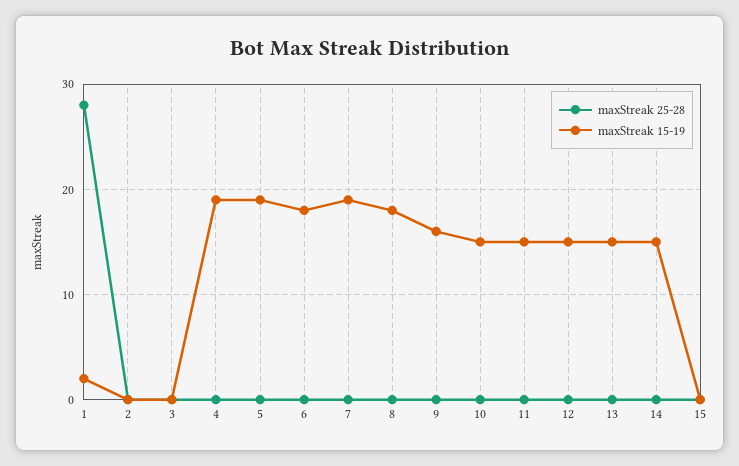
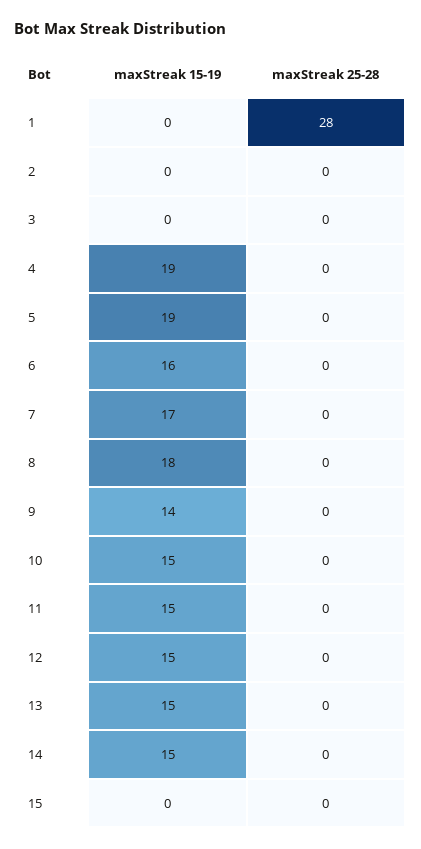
  {
    "maxStreak 25-28": {
      "1": 28,
      "2": 0,
      "3": 0,
      "4": 0,
      "5": 0,
      "6": 0,
      "7": 0,
      "8": 0,
      "9": 0,
      "10": 0,
      "11": 0,
      "12": 0,
      "13": 0,
      "14": 0,
      "15": 0
    },
    "maxStreak 15-19": {
-     "1": 2,
+     "1": 0,
      "2": 0,
      "3": 0,
      "4": 19,
      "5": 19,
-     "6": 18,
+     "6": 16,
-     "7": 19,
+     "7": 17,
      "8": 18,
-     "9": 16,
+     "9": 14,
      "10": 15,
      "11": 15,
      "12": 15,
      "13": 15,
      "14": 15,
      "15": 0
    }
  }

